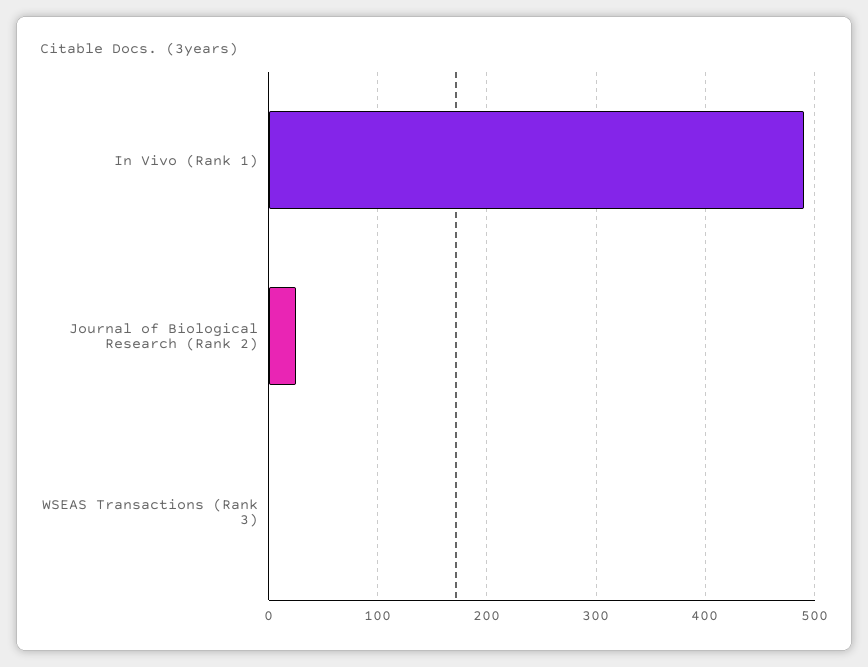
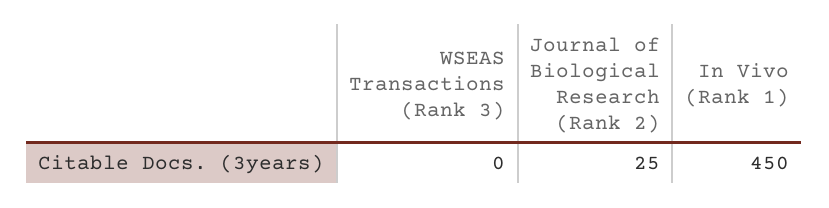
  {
-   "In Vivo (Rank 1)": 490,
+   "In Vivo (Rank 1)": 450,
    "Journal of Biological Research (Rank 2)": 25,
    "WSEAS Transactions (Rank 3)": 0
  }

